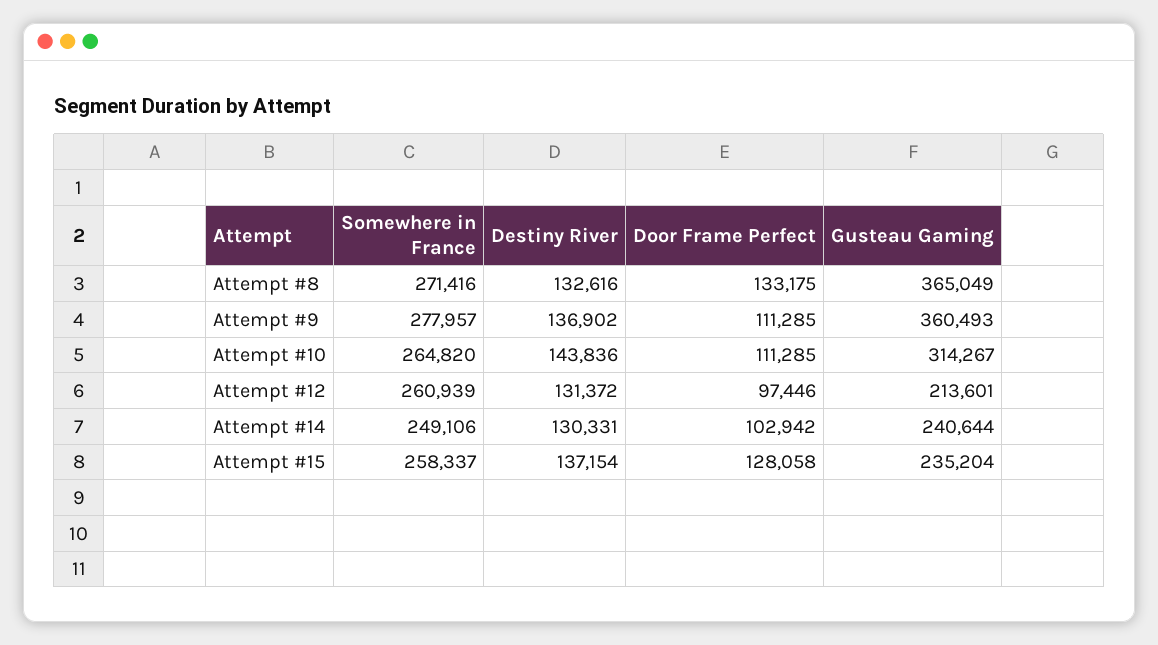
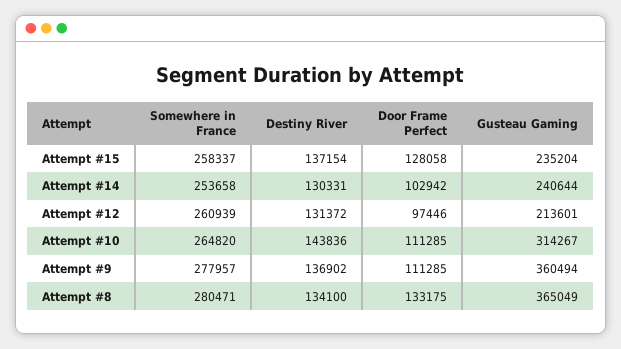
  {
    "Somewhere in France": {
-     "Attempt #8": 271416,
+     "Attempt #8": 280471,
      "Attempt #9": 277957,
      "Attempt #10": 264820,
      "Attempt #12": 260939,
-     "Attempt #14": 249106,
+     "Attempt #14": 253658,
      "Attempt #15": 258337
    },
    "Destiny River": {
-     "Attempt #8": 132616,
+     "Attempt #8": 134100,
      "Attempt #9": 136902,
      "Attempt #10": 143836,
      "Attempt #12": 131372,
      "Attempt #14": 130331,
      "Attempt #15": 137154
    },
    "Door Frame Perfect": {
      "Attempt #8": 133175,
      "Attempt #9": 111285,
      "Attempt #10": 111285,
      "Attempt #12": 97446,
      "Attempt #14": 102942,
      "Attempt #15": 128058
    },
    "Gusteau Gaming": {
      "Attempt #8": 365049,
-     "Attempt #9": 360493,
+     "Attempt #9": 360494,
      "Attempt #10": 314267,
      "Attempt #12": 213601,
      "Attempt #14": 240644,
      "Attempt #15": 235204
    }
  }

